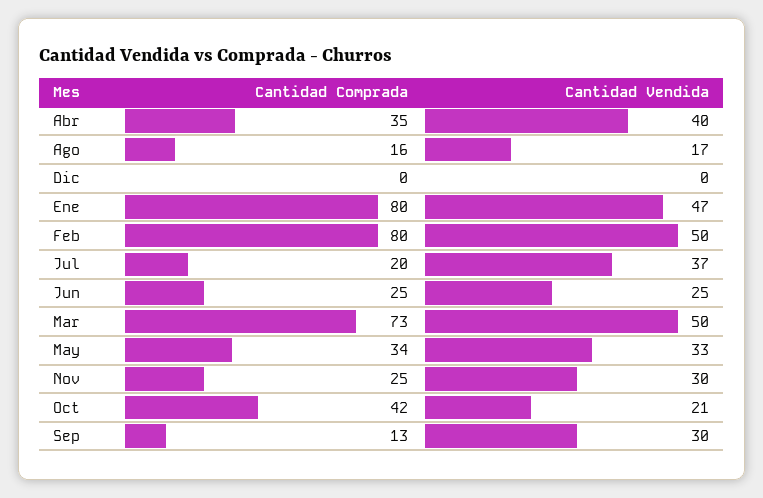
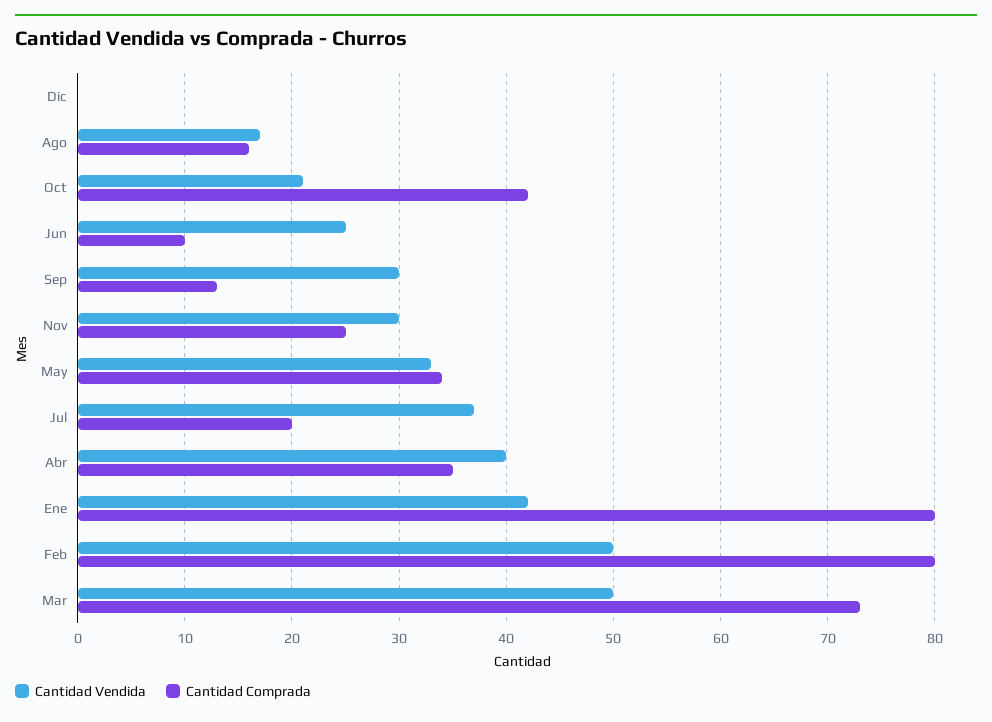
  {
    "Cantidad Comprada": {
      "Abr": 35,
      "Ago": 16,
      "Dic": 0,
      "Ene": 80,
      "Feb": 80,
      "Jul": 20,
-     "Jun": 25,
+     "Jun": 10,
      "Mar": 73,
      "May": 34,
      "Nov": 25,
      "Oct": 42,
      "Sep": 13
    },
    "Cantidad Vendida": {
      "Abr": 40,
      "Ago": 17,
      "Dic": 0,
-     "Ene": 47,
+     "Ene": 42,
      "Feb": 50,
      "Jul": 37,
      "Jun": 25,
      "Mar": 50,
      "May": 33,
      "Nov": 30,
      "Oct": 21,
      "Sep": 30
    }
  }

